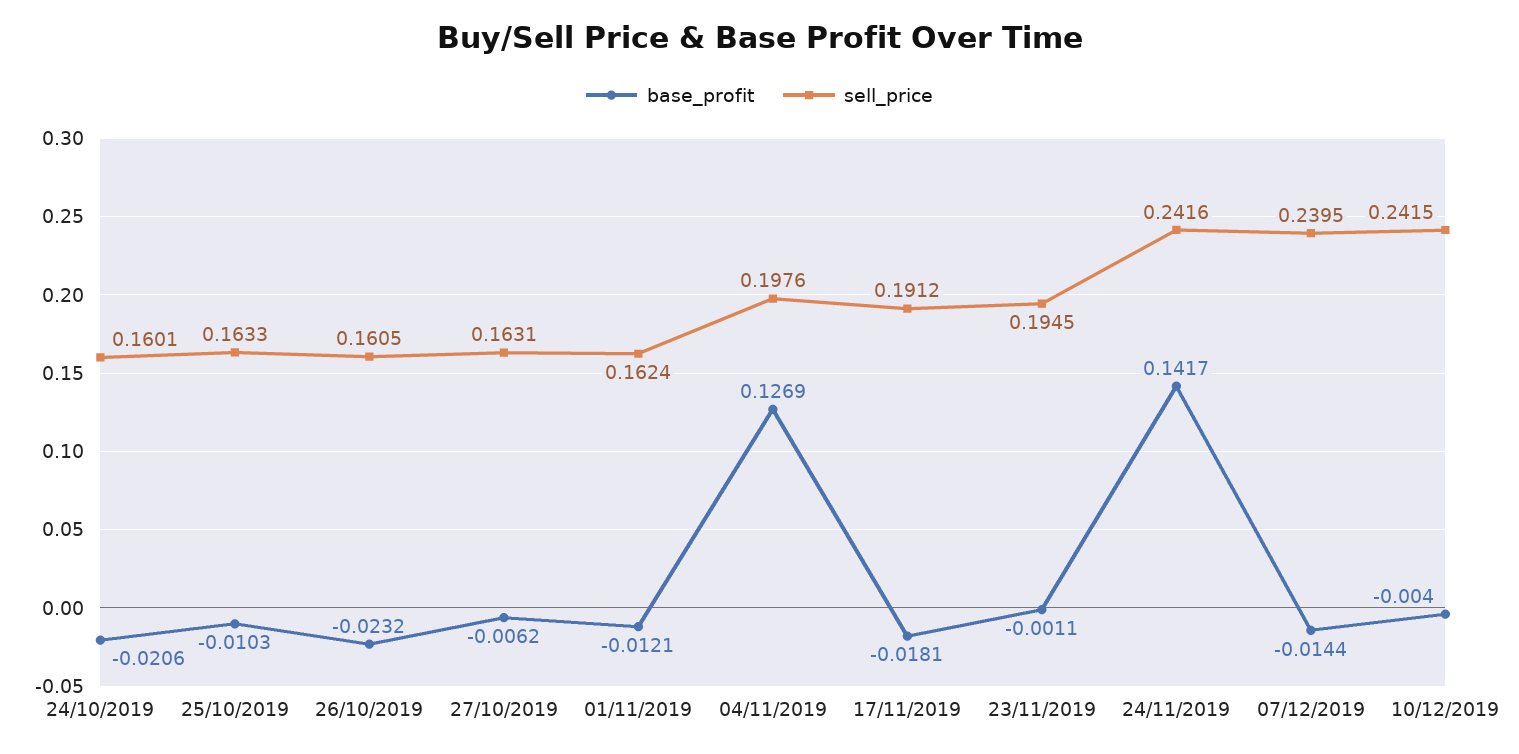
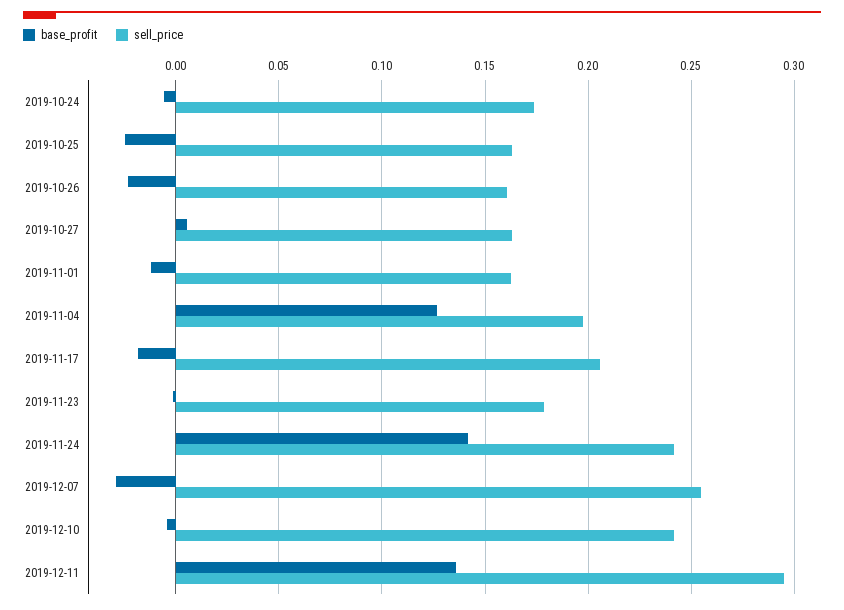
  {
    "base_profit": {
-     "24/10/2019": -0.0206,
+     "24/10/2019": -0.005,
-     "25/10/2019": -0.0103,
+     "25/10/2019": -0.025,
      "26/10/2019": -0.0232,
-     "27/10/2019": -0.0062,
+     "27/10/2019": 0.005,
      "01/11/2019": -0.0121,
      "04/11/2019": 0.1269,
      "17/11/2019": -0.0181,
      "23/11/2019": -0.0011,
      "24/11/2019": 0.1417,
-     "07/12/2019": -0.0144,
+     "07/12/2019": -0.03,
-     "10/12/2019": -0.004
+     "10/12/2019": -0.004,
+     "2019-12-11": 0.135
    },
    "sell_price": {
-     "24/10/2019": 0.1601,
+     "24/10/2019": 0.175,
      "25/10/2019": 0.1633,
      "26/10/2019": 0.1605,
      "27/10/2019": 0.1631,
      "01/11/2019": 0.1624,
      "04/11/2019": 0.1976,
-     "17/11/2019": 0.1912,
+     "17/11/2019": 0.205,
-     "23/11/2019": 0.1945,
+     "23/11/2019": 0.18,
      "24/11/2019": 0.2416,
-     "07/12/2019": 0.2395,
+     "07/12/2019": 0.255,
-     "10/12/2019": 0.2415
+     "10/12/2019": 0.2415,
+     "2019-12-11": 0.295
    }
  }

